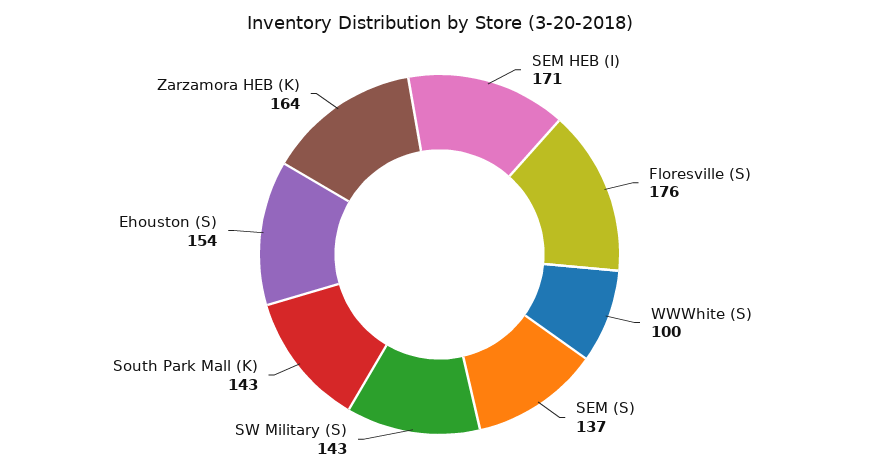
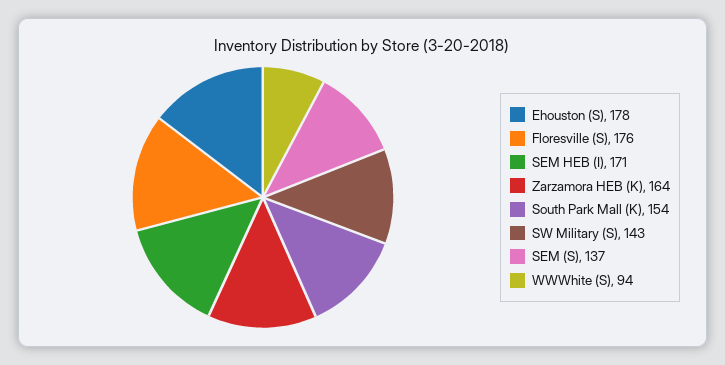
  {
    "SEM HEB (I)": 171,
    "Floresville (S)": 176,
-   "WWWhite (S)": 100,
+   "WWWhite (S)": 94,
    "SEM (S)": 137,
    "SW Military (S)": 143,
-   "South Park Mall (K)": 143,
+   "South Park Mall (K)": 154,
-   "Ehouston (S)": 154,
+   "Ehouston (S)": 178,
    "Zarzamora HEB (K)": 164
  }

